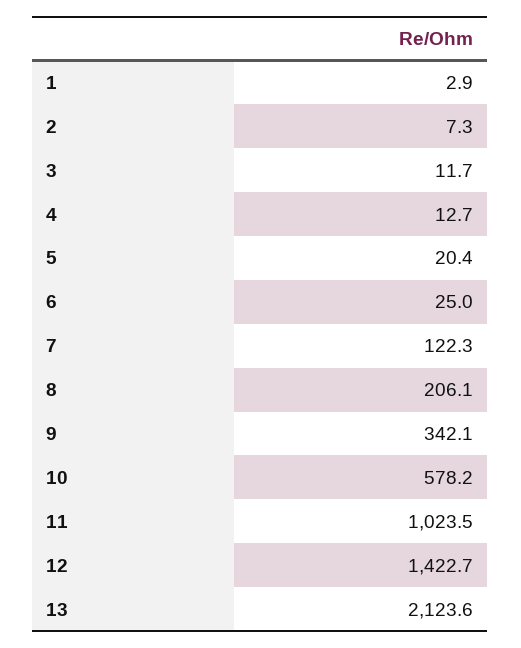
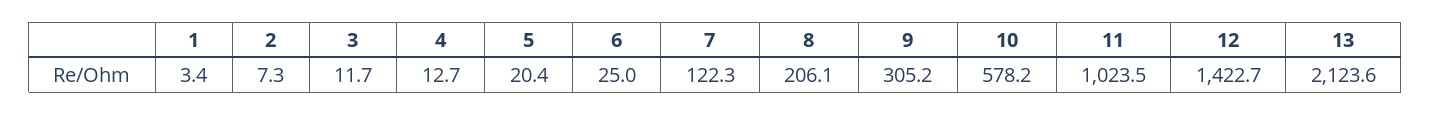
  {
-   "1": 2.9,
+   "1": 3.4,
    "2": 7.3,
    "3": 11.7,
    "4": 12.7,
    "5": 20.4,
    "6": 25,
    "7": 122.3,
    "8": 206.1,
-   "9": 342.1,
+   "9": 305.2,
    "10": 578.2,
    "11": 1023.5,
    "12": 1422.7,
    "13": 2123.6
  }

